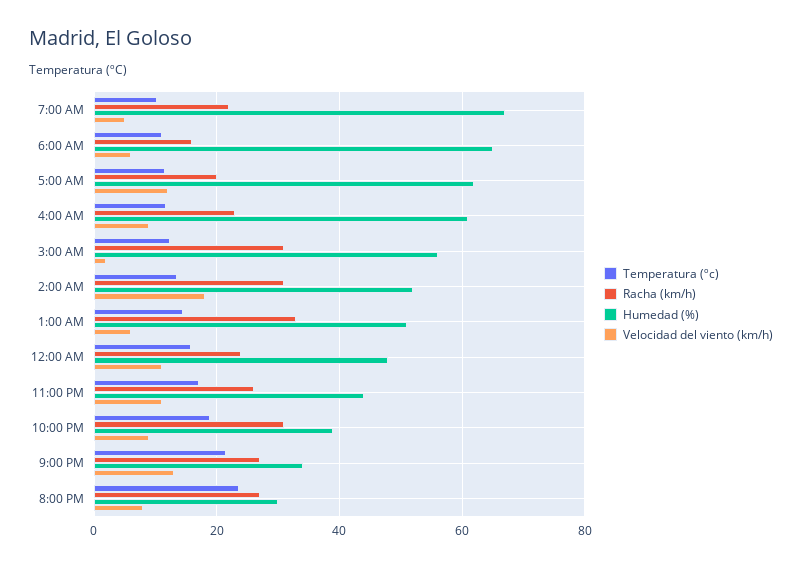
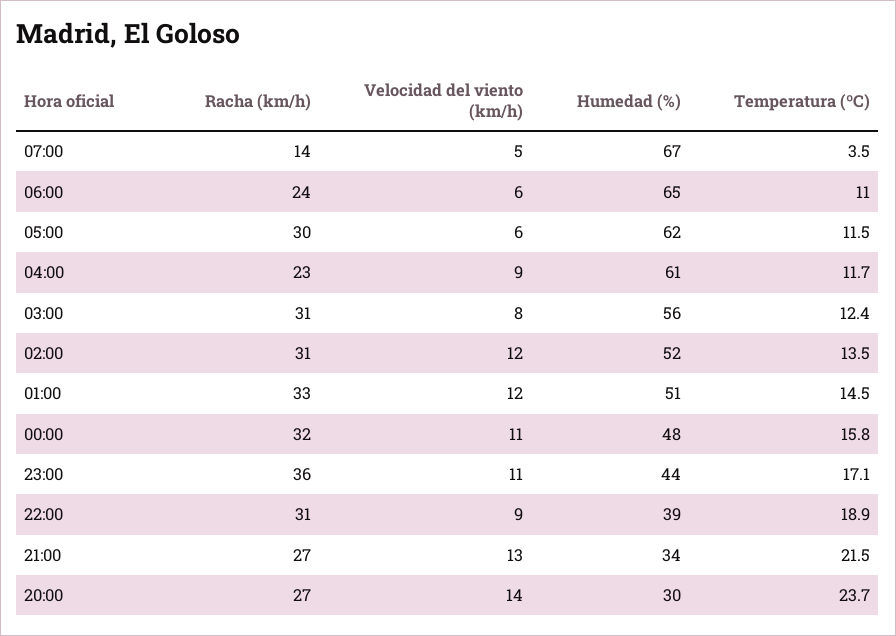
  {
    "Temperatura (ºc)": {
-     "7:00 AM": 10,
+     "7:00 AM": 3.5,
      "6:00 AM": 11,
      "5:00 AM": 11.5,
      "4:00 AM": 11.7,
      "3:00 AM": 12.4,
      "2:00 AM": 13.5,
      "1:00 AM": 14.5,
      "12:00 AM": 15.8,
      "11:00 PM": 17.1,
      "10:00 PM": 18.9,
      "9:00 PM": 21.5,
      "8:00 PM": 23.7
    },
    "Racha (km/h)": {
-     "7:00 AM": 22,
+     "7:00 AM": 14,
-     "6:00 AM": 16,
+     "6:00 AM": 24,
-     "5:00 AM": 20,
+     "5:00 AM": 30,
      "4:00 AM": 23,
      "3:00 AM": 31,
      "2:00 AM": 31,
      "1:00 AM": 33,
-     "12:00 AM": 24,
+     "12:00 AM": 32,
-     "11:00 PM": 26,
+     "11:00 PM": 36,
      "10:00 PM": 31,
      "9:00 PM": 27,
      "8:00 PM": 27
    },
    "Humedad (%)": {
      "7:00 AM": 67,
      "6:00 AM": 65,
      "5:00 AM": 62,
      "4:00 AM": 61,
      "3:00 AM": 56,
      "2:00 AM": 52,
      "1:00 AM": 51,
      "12:00 AM": 48,
      "11:00 PM": 44,
      "10:00 PM": 39,
      "9:00 PM": 34,
      "8:00 PM": 30
    },
    "Velocidad del viento (km/h)": {
      "7:00 AM": 5,
      "6:00 AM": 6,
-     "5:00 AM": 12,
+     "5:00 AM": 6,
      "4:00 AM": 9,
-     "3:00 AM": 2,
+     "3:00 AM": 8,
-     "2:00 AM": 18,
+     "2:00 AM": 12,
-     "1:00 AM": 6,
+     "1:00 AM": 12,
      "12:00 AM": 11,
      "11:00 PM": 11,
      "10:00 PM": 9,
      "9:00 PM": 13,
-     "8:00 PM": 8
+     "8:00 PM": 14
    }
  }

